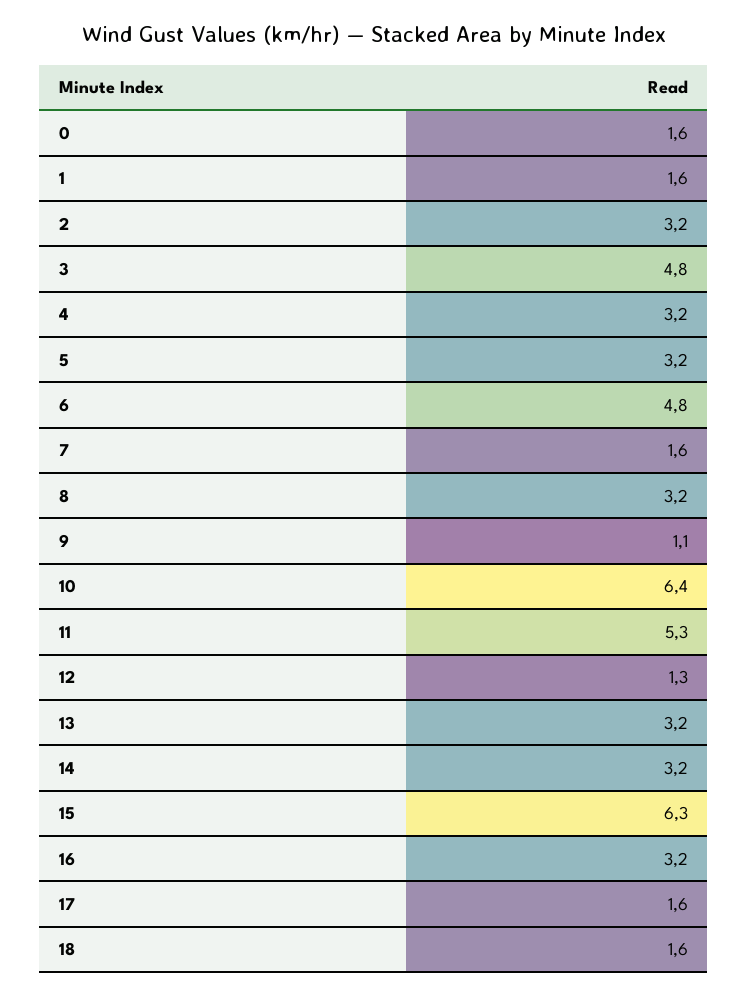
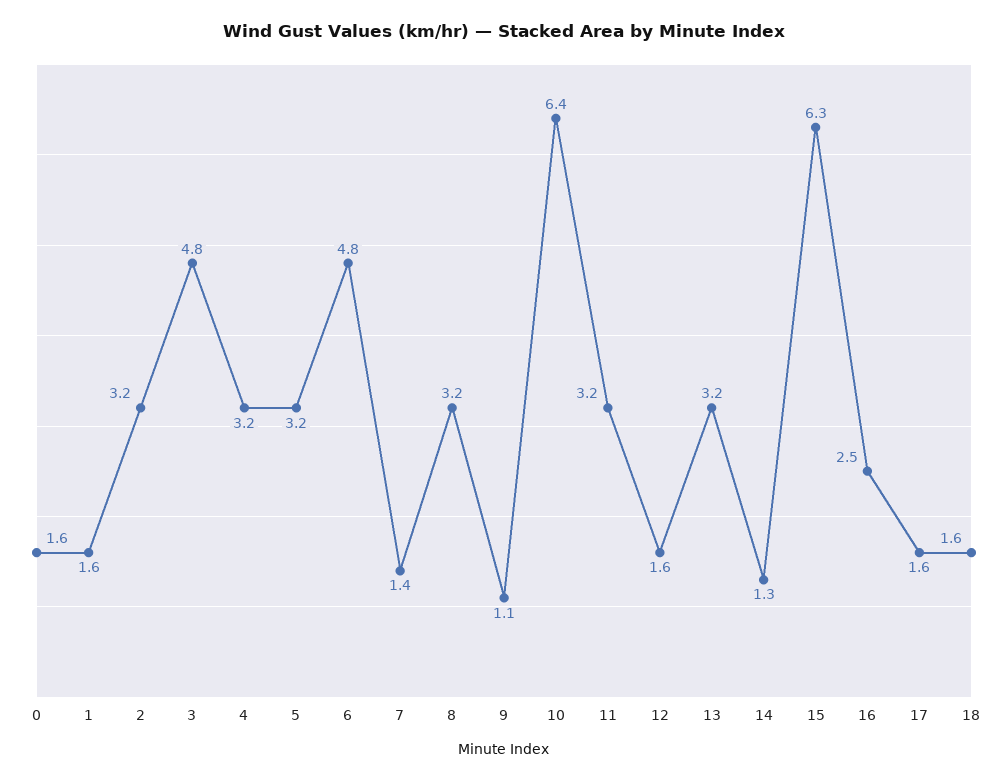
  {
    "0": 1.6,
    "1": 1.6,
    "2": 3.2,
    "3": 4.8,
    "4": 3.2,
    "5": 3.2,
    "6": 4.8,
-   "7": 1.6,
+   "7": 1.4,
    "8": 3.2,
    "9": 1.1,
    "10": 6.4,
-   "11": 5.3,
+   "11": 3.2,
-   "12": 1.3,
+   "12": 1.6,
    "13": 3.2,
-   "14": 3.2,
+   "14": 1.3,
    "15": 6.3,
-   "16": 3.2,
+   "16": 2.5,
    "17": 1.6,
    "18": 1.6
  }

